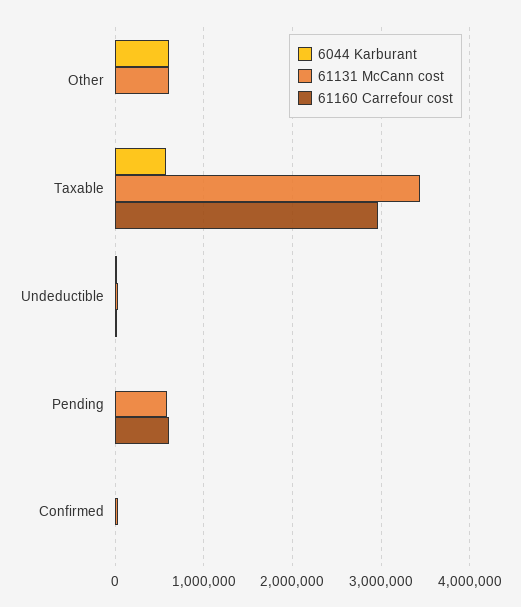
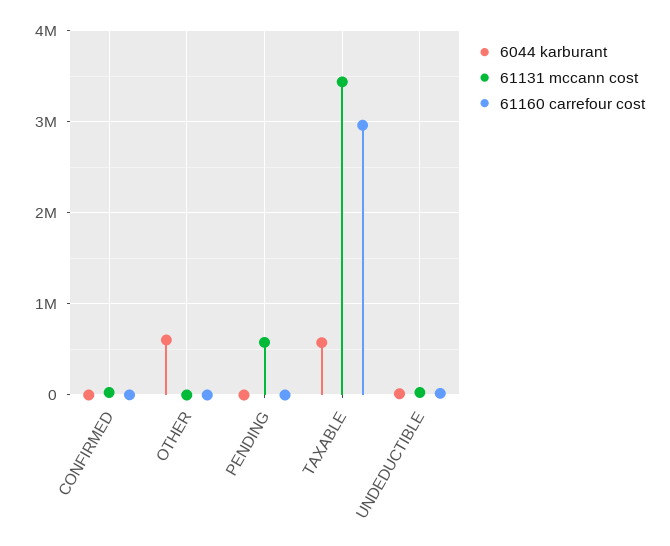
  {
    "6044 Karburant": {
      "Other": 600000,
      "Taxable": 600000,
      "Undeductible": 0,
      "Pending": 0,
      "Confirmed": 0
    },
    "61131 McCann cost": {
-     "Other": 600000,
+     "Other": 0,
      "Taxable": 3400000,
      "Undeductible": 0,
      "Pending": 600000,
      "Confirmed": 0
    },
    "61160 Carrefour cost": {
      "Other": 0,
      "Taxable": 3000000,
      "Undeductible": 0,
-     "Pending": 600000,
+     "Pending": 0,
      "Confirmed": 0
    }
  }

